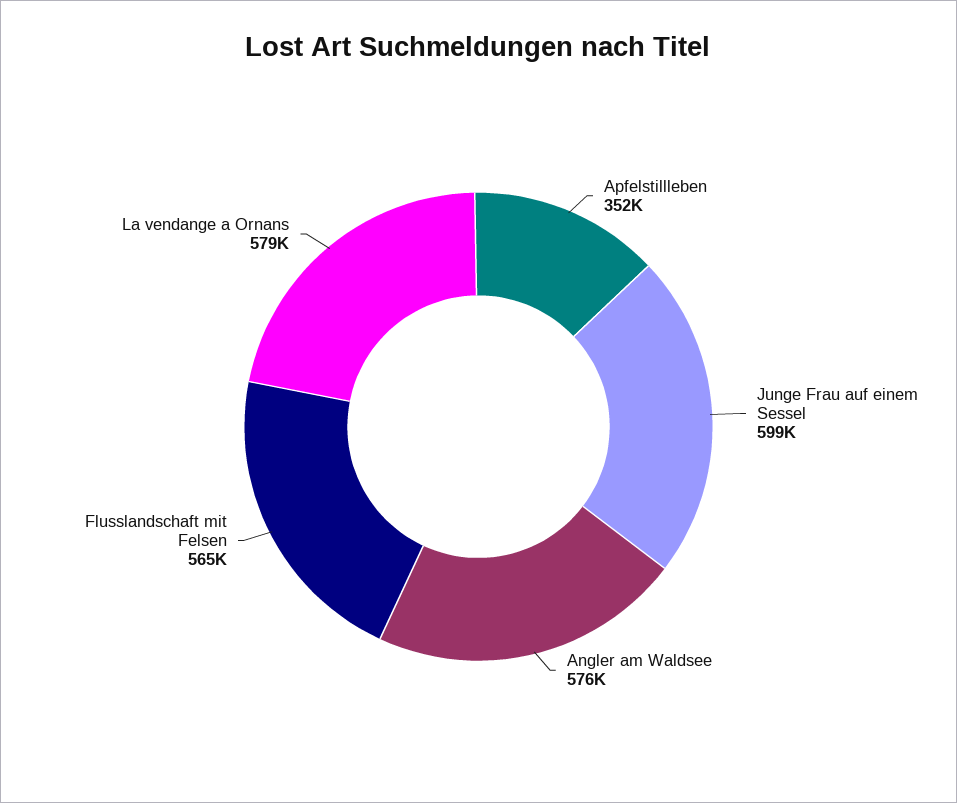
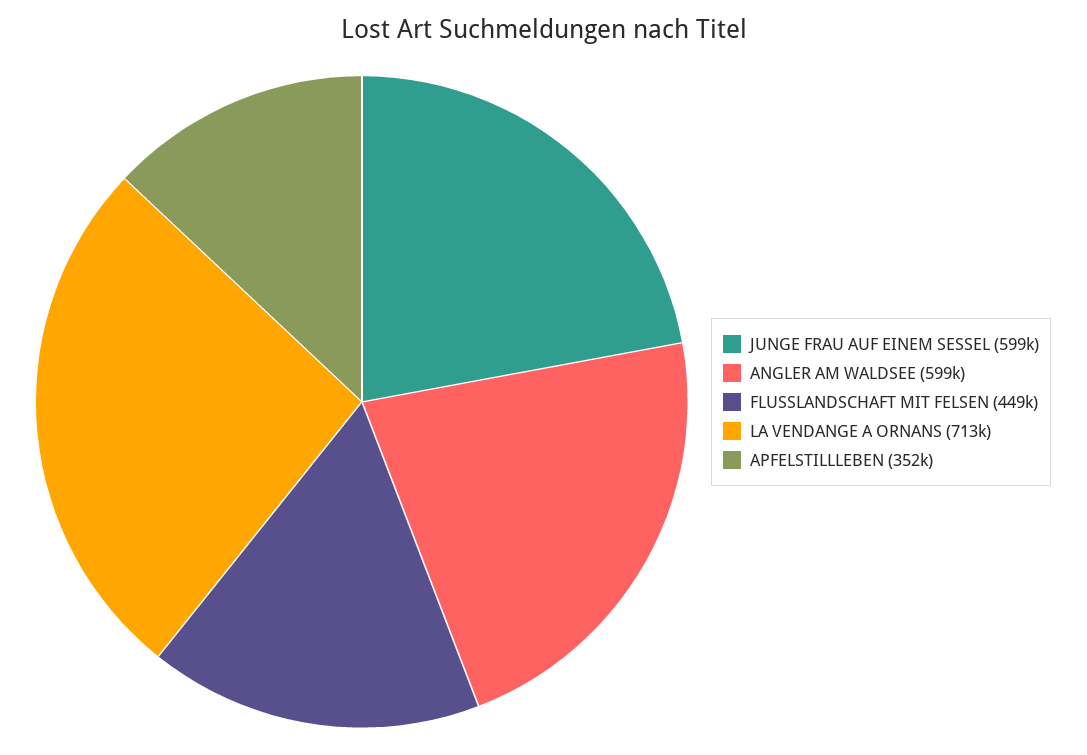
  {
    "Apfelstillleben": 352000,
    "Junge Frau auf einem Sessel": 599000,
-   "Angler am Waldsee": 576000,
+   "Angler am Waldsee": 599000,
-   "Flusslandschaft mit Felsen": 565000,
+   "Flusslandschaft mit Felsen": 449000,
-   "La vendange a Ornans": 579000
+   "La vendange a Ornans": 713000
  }

